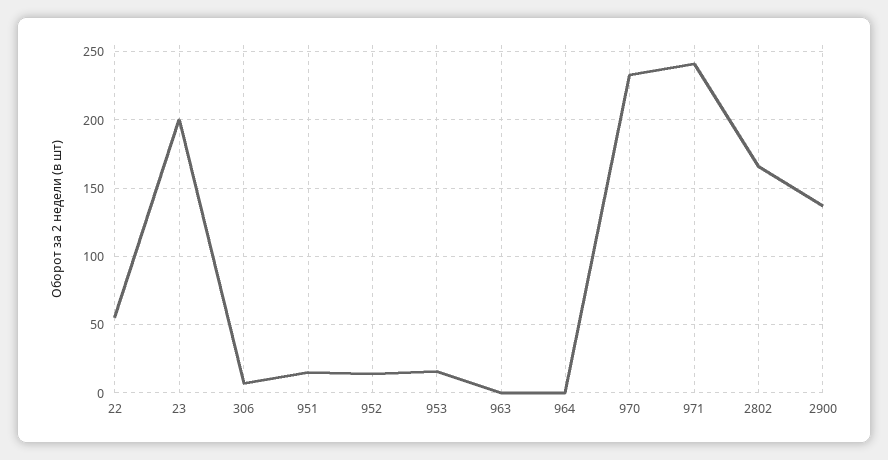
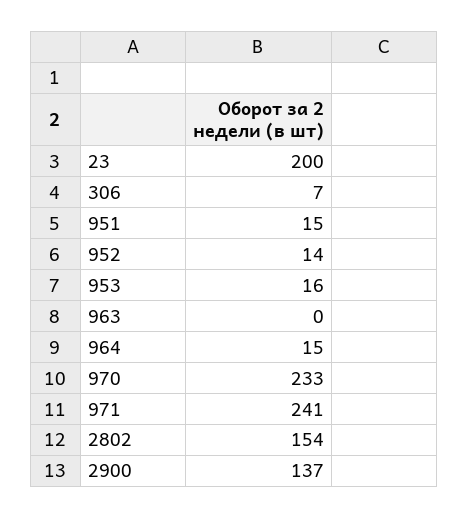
  {
-   "22": 55,
    "23": 200,
    "306": 7,
    "951": 15,
    "952": 14,
    "953": 16,
    "963": 0,
-   "964": 0,
+   "964": 15,
    "970": 233,
    "971": 241,
-   "2802": 165,
+   "2802": 154,
    "2900": 137
  }

